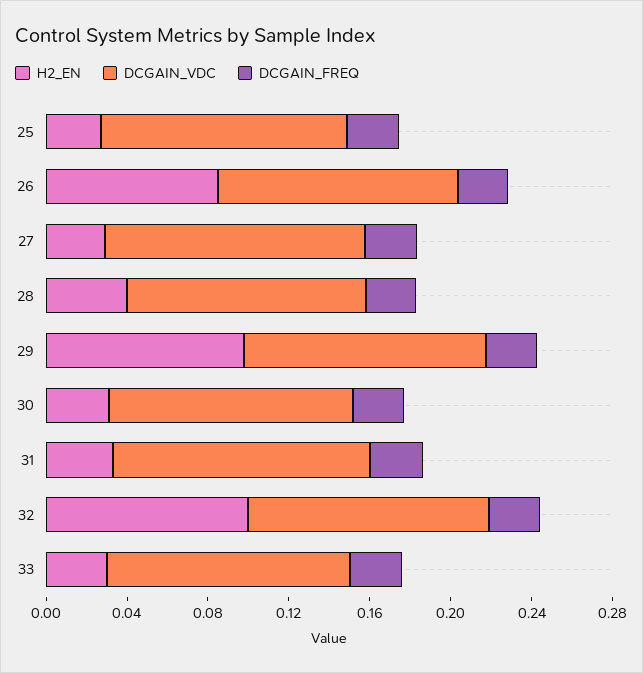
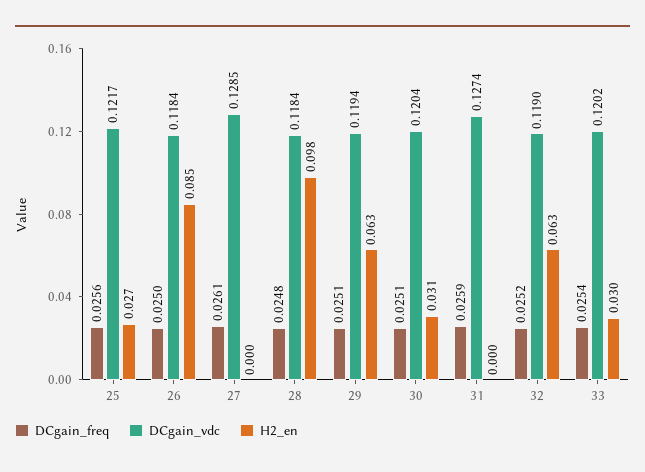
  {
    "H2_EN": {
      "25": 0.027,
      "26": 0.085,
-     "27": 0.03,
+     "27": 0,
-     "28": 0.04,
+     "28": 0.098,
-     "29": 0.1,
+     "29": 0.063,
      "30": 0.031,
-     "31": 0.03,
+     "31": 0,
-     "32": 0.1,
+     "32": 0.063,
      "33": 0.03
    },
    "DCGAIN_VDC": {
      "25": 0.1217,
      "26": 0.1184,
      "27": 0.1285,
      "28": 0.1184,
      "29": 0.1194,
      "30": 0.1204,
      "31": 0.1274,
      "32": 0.119,
      "33": 0.1202
    },
    "DCGAIN_FREQ": {
      "25": 0.0256,
      "26": 0.025,
      "27": 0.0261,
      "28": 0.0248,
      "29": 0.0251,
      "30": 0.0251,
      "31": 0.0259,
      "32": 0.0252,
      "33": 0.0254
    }
  }

